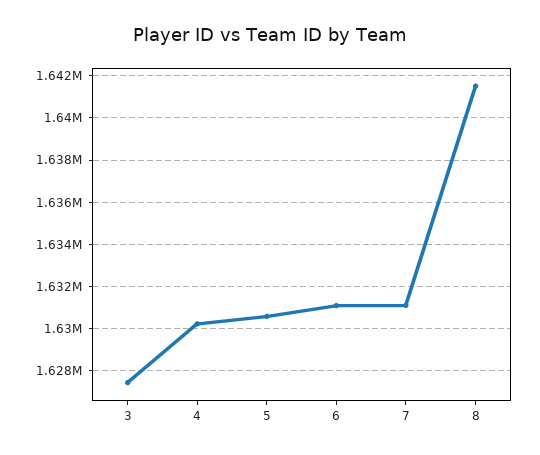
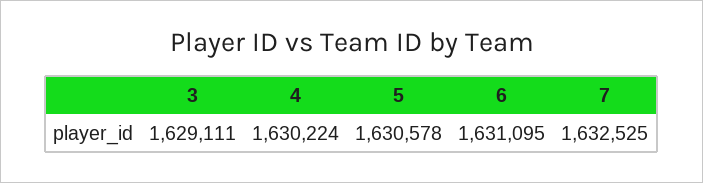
  {
-   "3": 1627500,
+   "3": 1629111,
    "4": 1630224,
    "5": 1630578,
    "6": 1631095,
-   "7": 1631000,
+   "7": 1632525
-   "8": 1641500
  }

